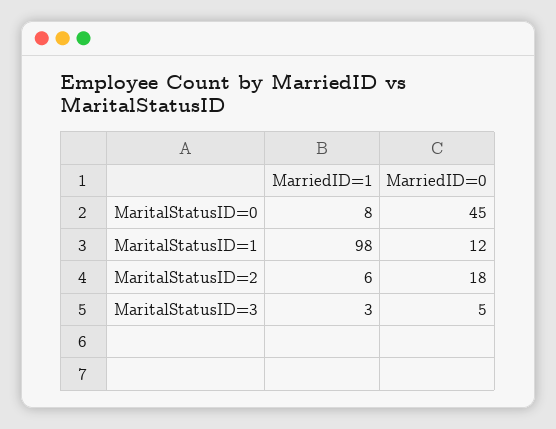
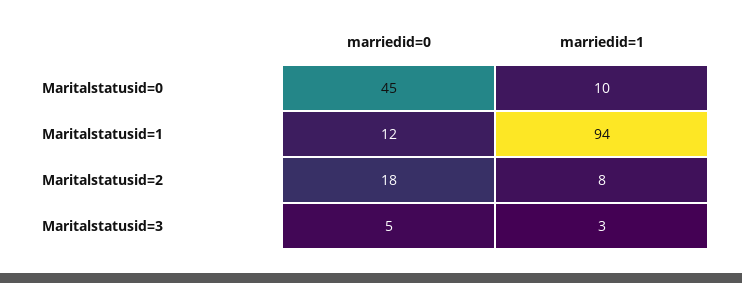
  {
    "MarriedID=1": {
-     "MaritalStatusID=0": 8,
+     "MaritalStatusID=0": 10,
-     "MaritalStatusID=1": 98,
+     "MaritalStatusID=1": 94,
-     "MaritalStatusID=2": 6,
+     "MaritalStatusID=2": 8,
      "MaritalStatusID=3": 3
    },
    "MarriedID=0": {
      "MaritalStatusID=0": 45,
      "MaritalStatusID=1": 12,
      "MaritalStatusID=2": 18,
      "MaritalStatusID=3": 5
    }
  }

